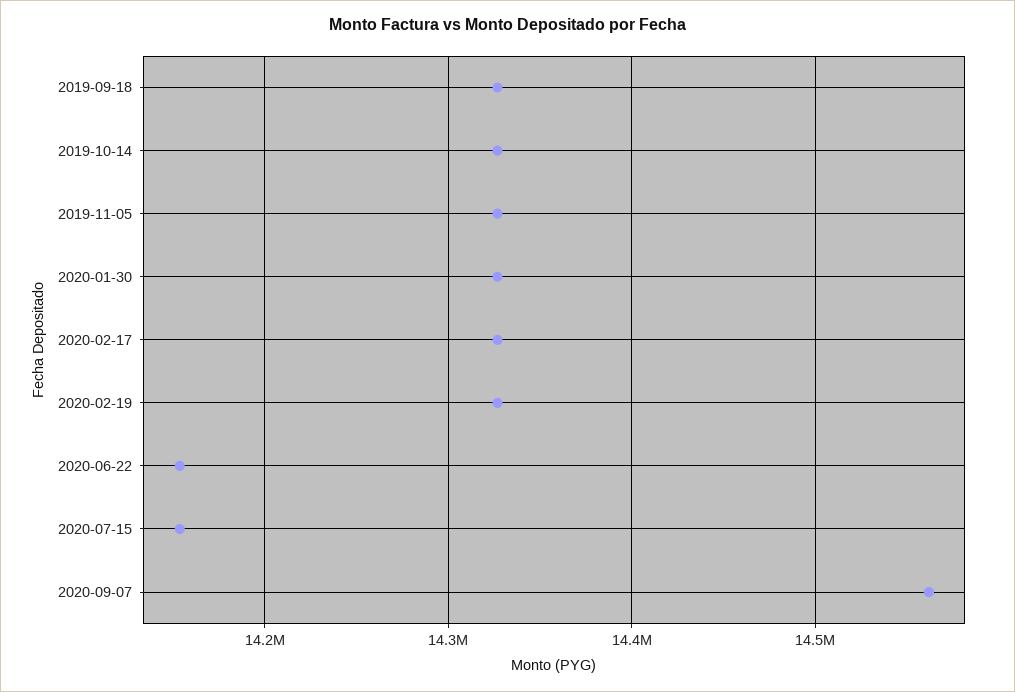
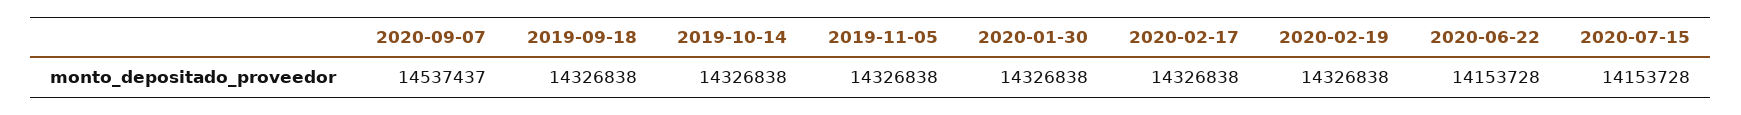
  {
    "2019-09-18": 14326838,
    "2019-10-14": 14326838,
    "2019-11-05": 14326838,
    "2020-01-30": 14326838,
    "2020-02-17": 14326838,
    "2020-02-19": 14326838,
    "2020-06-22": 14153728,
    "2020-07-15": 14153728,
-   "2020-09-07": 14560000
+   "2020-09-07": 14537437
  }

